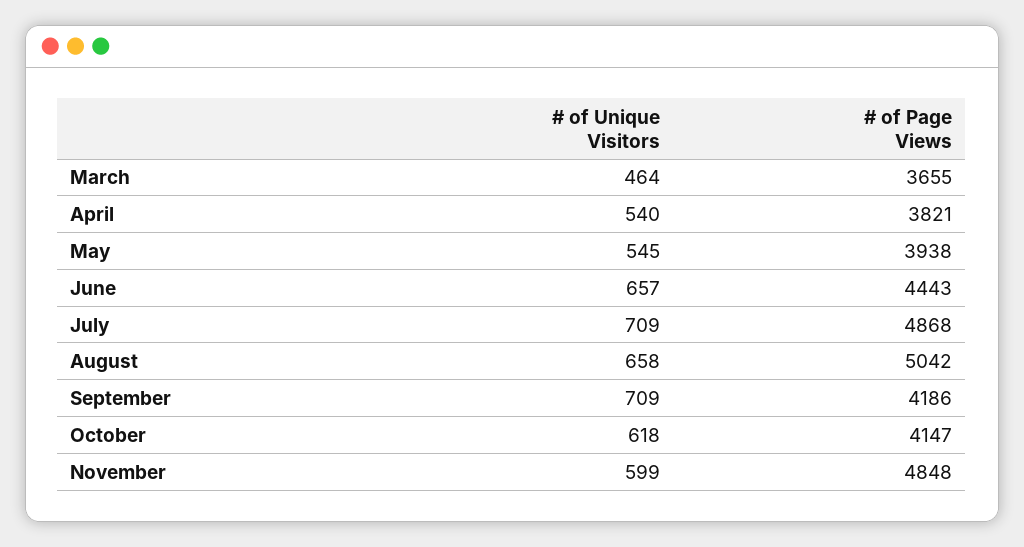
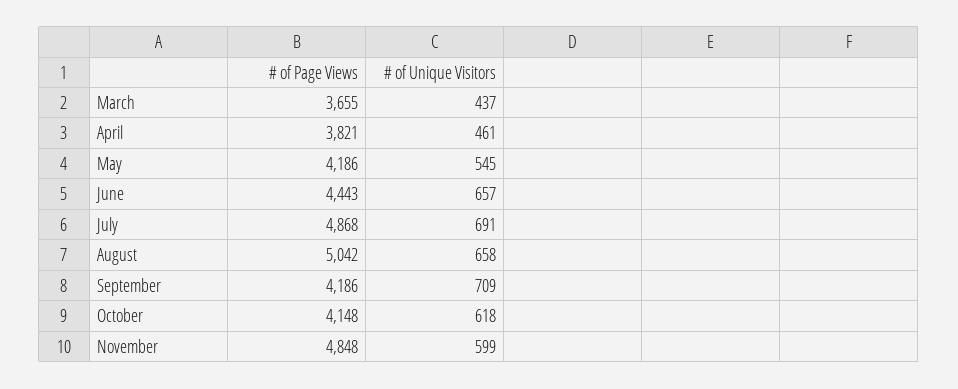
  {
    "# of Unique Visitors": {
-     "March": 464,
+     "March": 437,
-     "April": 540,
+     "April": 461,
      "May": 545,
      "June": 657,
-     "July": 709,
+     "July": 691,
      "August": 658,
      "September": 709,
      "October": 618,
      "November": 599
    },
    "# of Page Views": {
      "March": 3655,
      "April": 3821,
-     "May": 3938,
+     "May": 4186,
      "June": 4443,
      "July": 4868,
      "August": 5042,
      "September": 4186,
-     "October": 4147,
+     "October": 4148,
      "November": 4848
    }
  }

